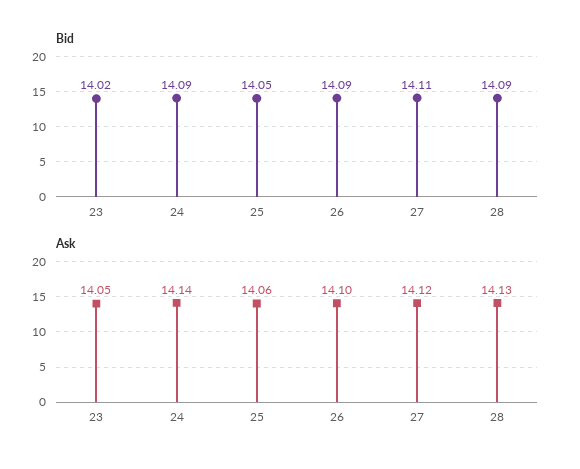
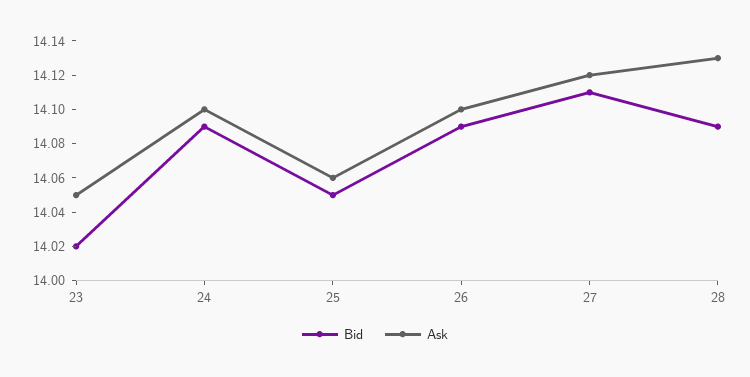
  {
    "Bid": {
      "23": 14.02,
      "24": 14.09,
      "25": 14.05,
      "26": 14.09,
      "27": 14.11,
      "28": 14.09
    },
    "Ask": {
      "23": 14.05,
-     "24": 14.14,
+     "24": 14.1,
      "25": 14.06,
      "26": 14.1,
      "27": 14.12,
      "28": 14.13
    }
  }

